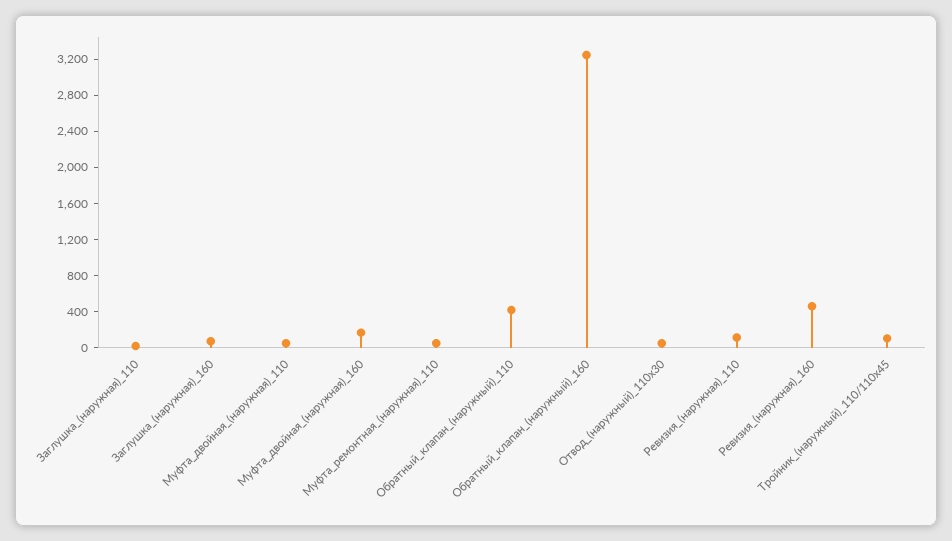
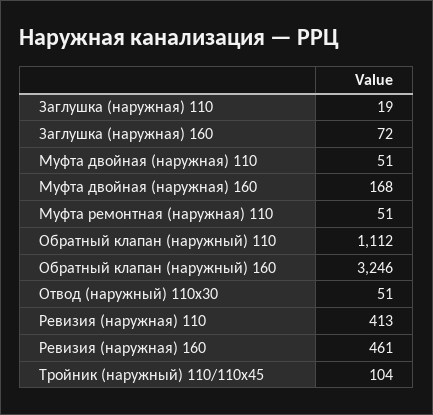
  {
    "Заглушка_(наружная)_110": 19,
    "Заглушка_(наружная)_160": 72,
    "Муфта_двойная_(наружная)_110": 51,
    "Муфта_двойная_(наружная)_160": 168,
    "Муфта_ремонтная_(наружная)_110": 51,
-   "Обратный_клапан_(наружный)_110": 400,
+   "Обратный_клапан_(наружный)_110": 1112,
    "Обратный_клапан_(наружный)_160": 3246,
    "Отвод_(наружный)_110х30": 51,
-   "Ревизия_(наружная)_110": 100,
+   "Ревизия_(наружная)_110": 413,
    "Ревизия_(наружная)_160": 461,
    "Тройник_(наружный)_110/110х45": 104
  }

